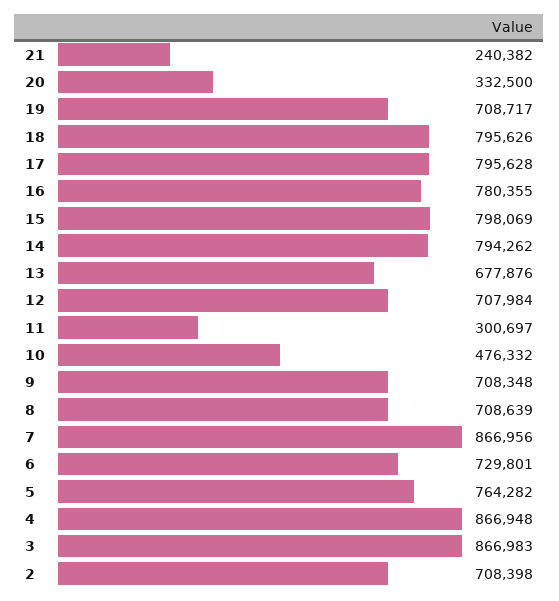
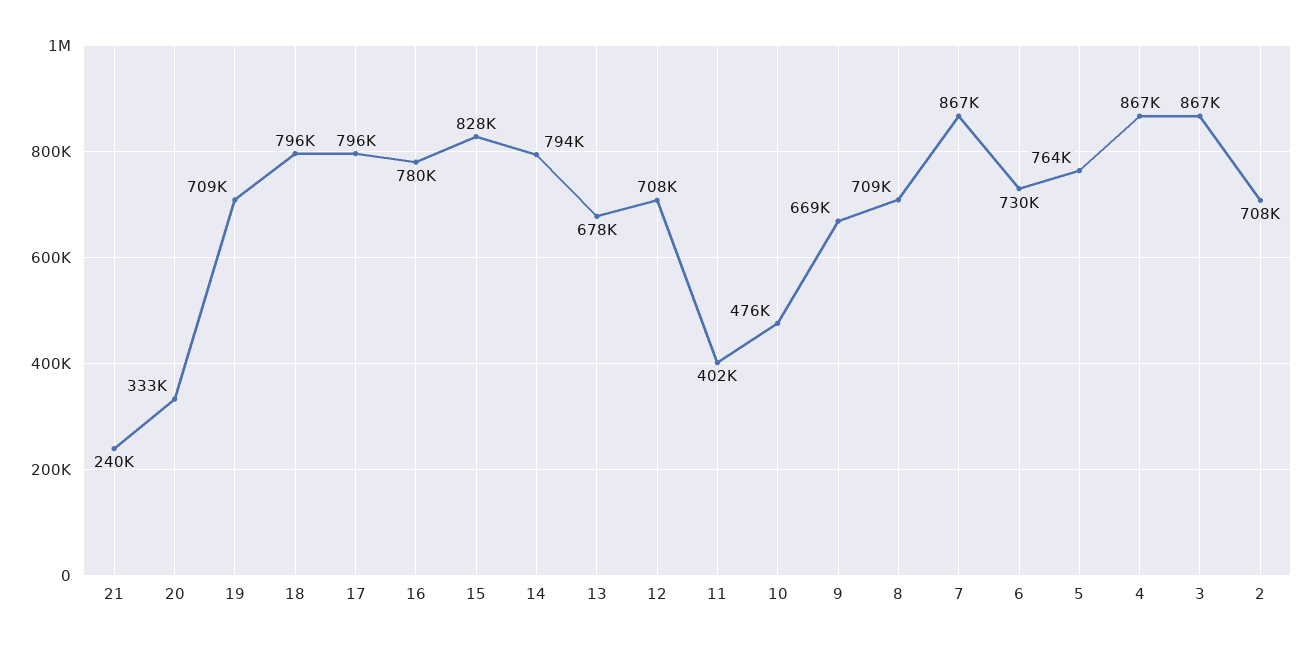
  {
    "21": 240382,
    "20": 332500,
    "19": 708717,
    "18": 795626,
    "17": 795628,
    "16": 780355,
-   "15": 798069,
+   "15": 828000,
    "14": 794262,
    "13": 677876,
    "12": 707984,
-   "11": 300697,
+   "11": 402000,
    "10": 476332,
-   "9": 708348,
+   "9": 669000,
    "8": 708639,
    "7": 866956,
    "6": 729801,
    "5": 764282,
    "4": 866948,
    "3": 866983,
    "2": 708398
  }

